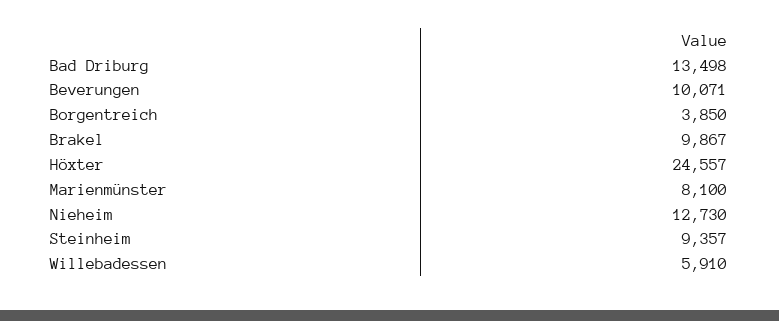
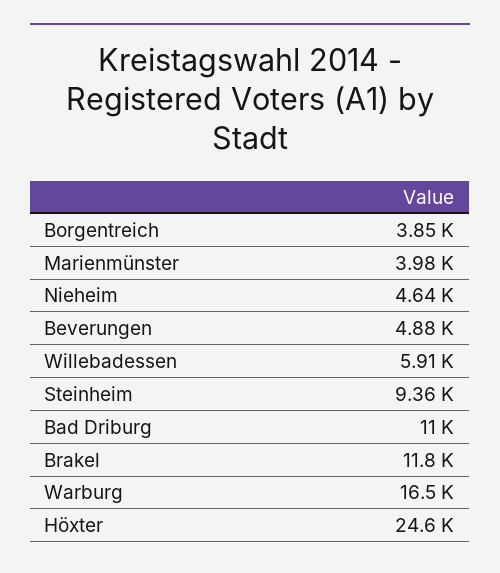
  {
-   "Bad Driburg": 13498,
+   "Bad Driburg": 11000,
-   "Beverungen": 10071,
+   "Beverungen": 4880,
    "Borgentreich": 3850,
-   "Brakel": 9867,
+   "Brakel": 11800,
    "Höxter": 24557,
-   "Marienmünster": 8100,
+   "Marienmünster": 3980,
-   "Nieheim": 12730,
+   "Nieheim": 4640,
    "Steinheim": 9357,
-   "Willebadessen": 5910
+   "Willebadessen": 5910,
+   "Warburg": 16500
  }

